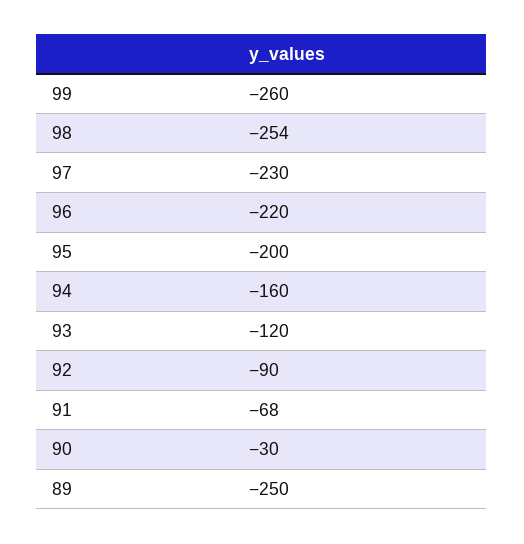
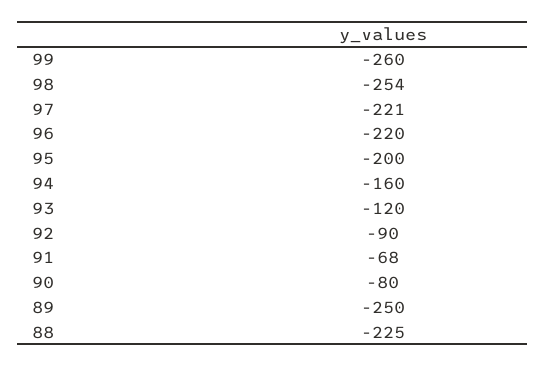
  {
    "99": -260,
    "98": -254,
-   "97": -230,
+   "97": -221,
    "96": -220,
    "95": -200,
    "94": -160,
    "93": -120,
    "92": -90,
    "91": -68,
-   "90": -30,
+   "90": -80,
-   "89": -250
+   "89": -250,
+   "88": -225
  }

